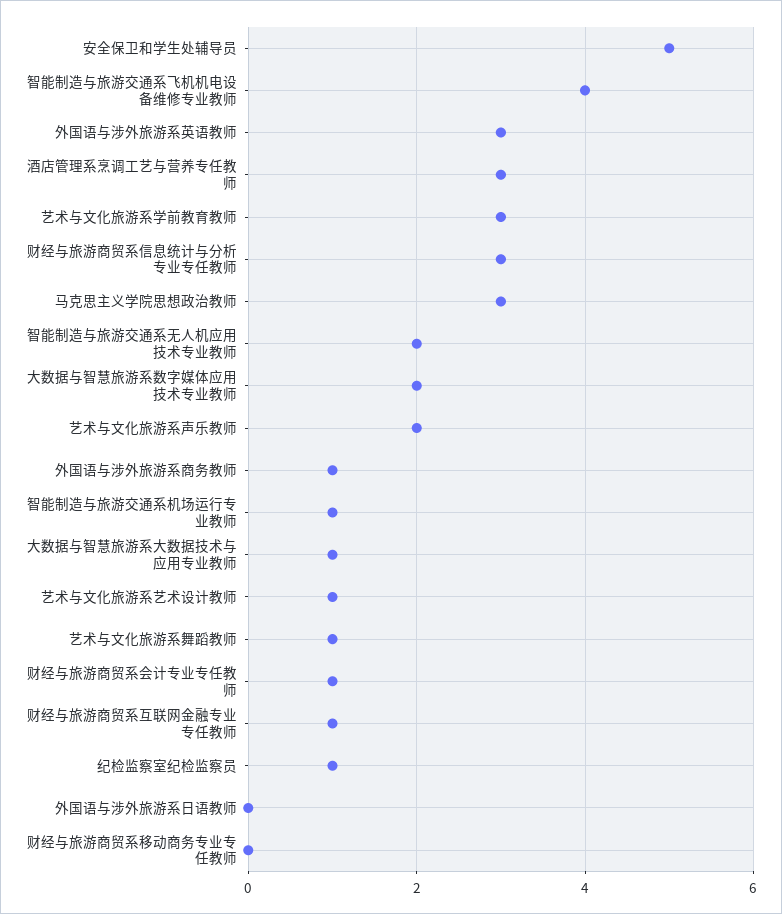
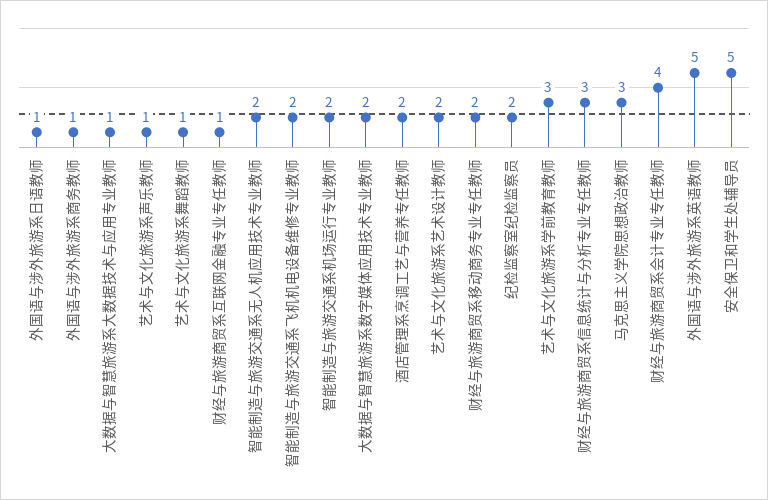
  {
    "安全保卫和学生处辅导员": 5,
-   "智能制造与旅游交通系飞机机电设备维修专业教师": 4,
+   "智能制造与旅游交通系飞机机电设备维修专业教师": 2,
-   "外国语与涉外旅游系英语教师": 3,
+   "外国语与涉外旅游系英语教师": 5,
-   "酒店管理系烹调工艺与营养专任教师": 3,
+   "酒店管理系烹调工艺与营养专任教师": 2,
    "艺术与文化旅游系学前教育教师": 3,
    "财经与旅游商贸系信息统计与分析专业专任教师": 3,
    "马克思主义学院思想政治教师": 3,
    "智能制造与旅游交通系无人机应用技术专业教师": 2,
    "大数据与智慧旅游系数字媒体应用技术专业教师": 2,
-   "艺术与文化旅游系声乐教师": 2,
+   "艺术与文化旅游系声乐教师": 1,
    "外国语与涉外旅游系商务教师": 1,
-   "智能制造与旅游交通系机场运行专业教师": 1,
+   "智能制造与旅游交通系机场运行专业教师": 2,
    "大数据与智慧旅游系大数据技术与应用专业教师": 1,
-   "艺术与文化旅游系艺术设计教师": 1,
+   "艺术与文化旅游系艺术设计教师": 2,
    "艺术与文化旅游系舞蹈教师": 1,
-   "财经与旅游商贸系会计专业专任教师": 1,
+   "财经与旅游商贸系会计专业专任教师": 4,
    "财经与旅游商贸系互联网金融专业专任教师": 1,
-   "纪检监察室纪检监察员": 1,
+   "纪检监察室纪检监察员": 2,
-   "外国语与涉外旅游系日语教师": 0,
+   "外国语与涉外旅游系日语教师": 1,
-   "财经与旅游商贸系移动商务专业专任教师": 0
+   "财经与旅游商贸系移动商务专业专任教师": 2
  }

